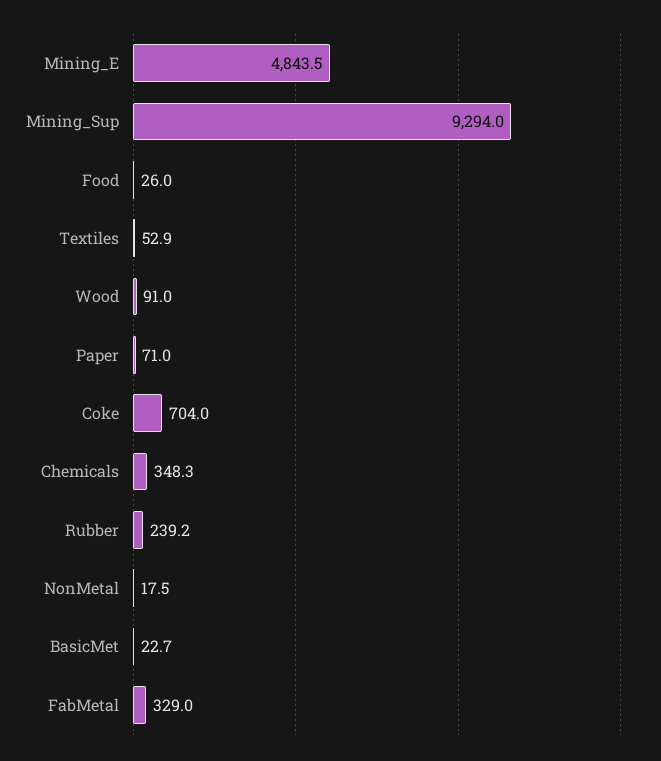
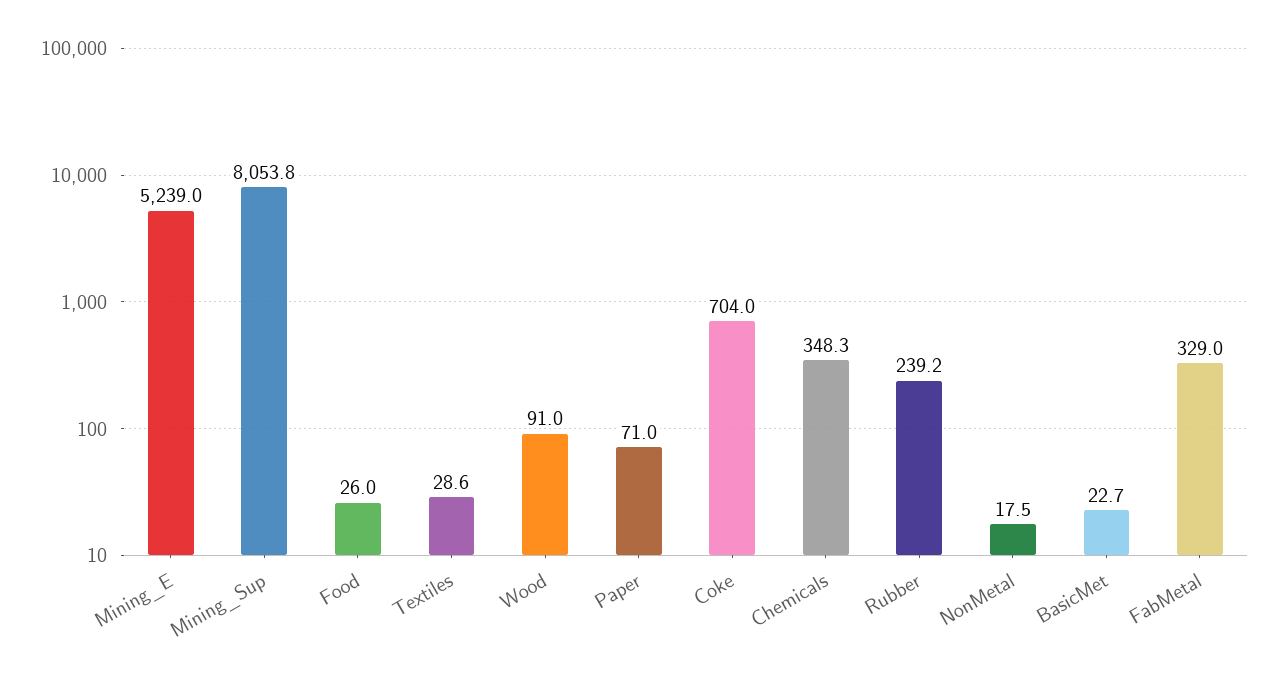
  {
-   "Mining_E": 4843.5,
+   "Mining_E": 5239,
-   "Mining_Sup": 9294,
+   "Mining_Sup": 8053.8,
    "Food": 26,
-   "Textiles": 52.9,
+   "Textiles": 28.6,
    "Wood": 91,
    "Paper": 71,
    "Coke": 704,
    "Chemicals": 348.3,
    "Rubber": 239.2,
    "NonMetal": 17.5,
    "BasicMet": 22.7,
    "FabMetal": 329
  }

